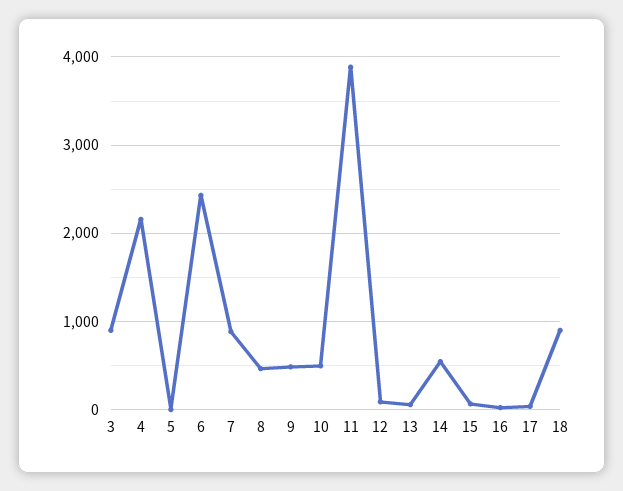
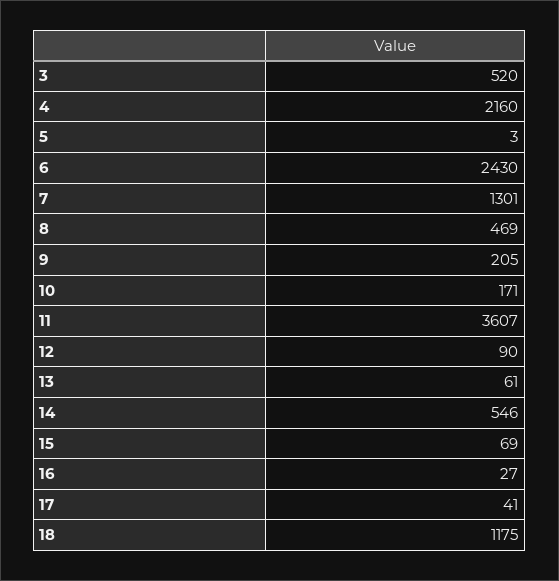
  {
-   "3": 900,
+   "3": 520,
    "4": 2160,
    "5": 3,
    "6": 2430,
-   "7": 900,
+   "7": 1301,
    "8": 469,
-   "9": 500,
+   "9": 205,
-   "10": 500,
+   "10": 171,
-   "11": 3900,
+   "11": 3607,
    "12": 90,
    "13": 61,
    "14": 546,
    "15": 69,
    "16": 27,
    "17": 41,
-   "18": 900
+   "18": 1175
  }

